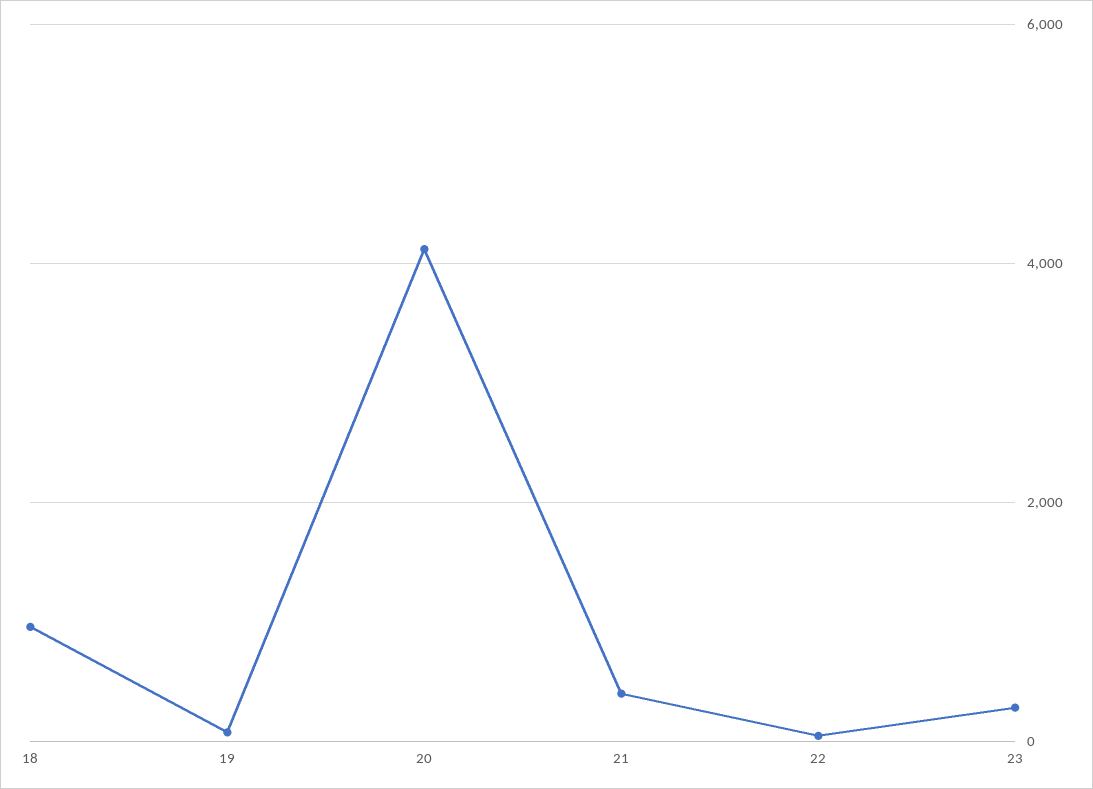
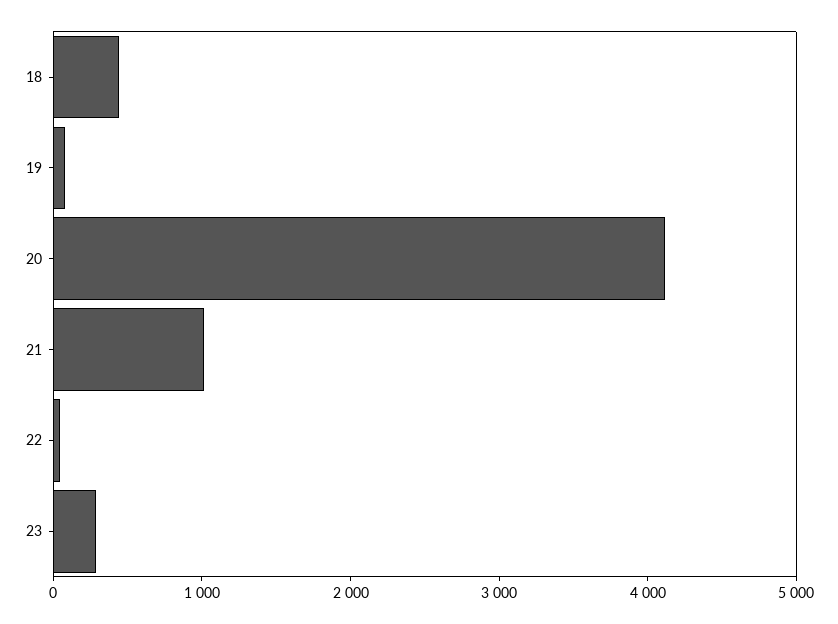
  {
-   "18": 1000,
+   "18": 400,
    "19": 0,
    "20": 4200,
-   "21": 400,
+   "21": 1000,
    "22": 0,
    "23": 200
  }

